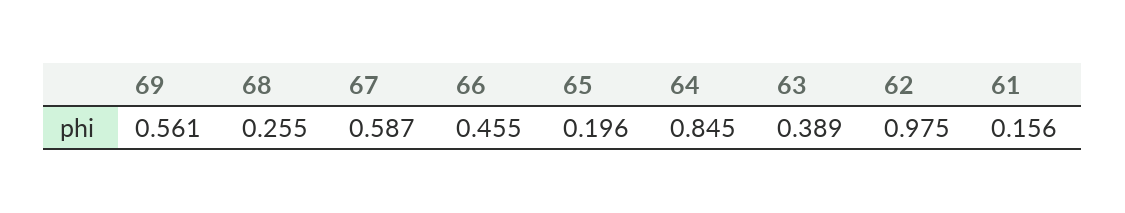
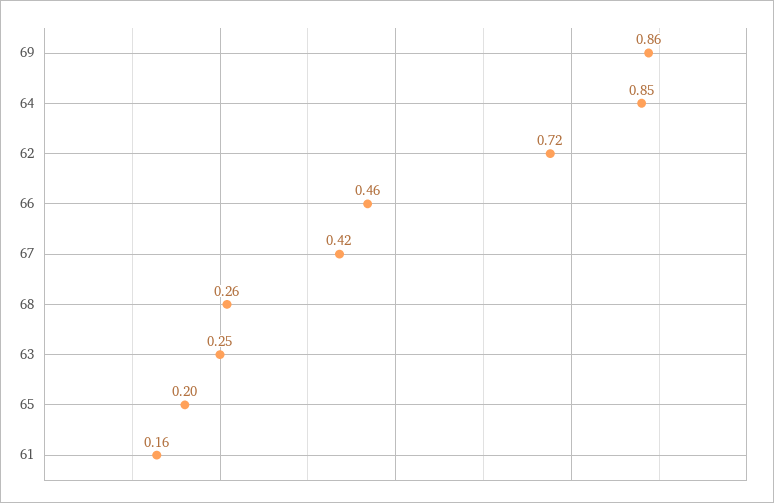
  {
-   "69": 0.561,
+   "69": 0.86,
    "68": 0.255,
-   "67": 0.587,
+   "67": 0.42,
    "66": 0.455,
    "65": 0.196,
    "64": 0.845,
-   "63": 0.389,
+   "63": 0.25,
-   "62": 0.975,
+   "62": 0.72,
    "61": 0.156
  }

